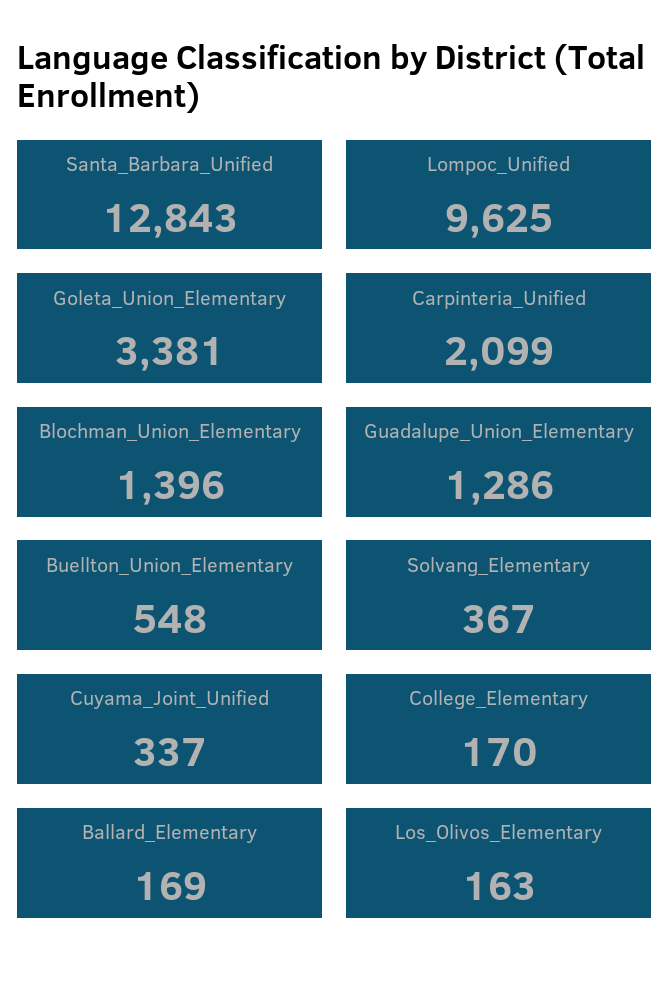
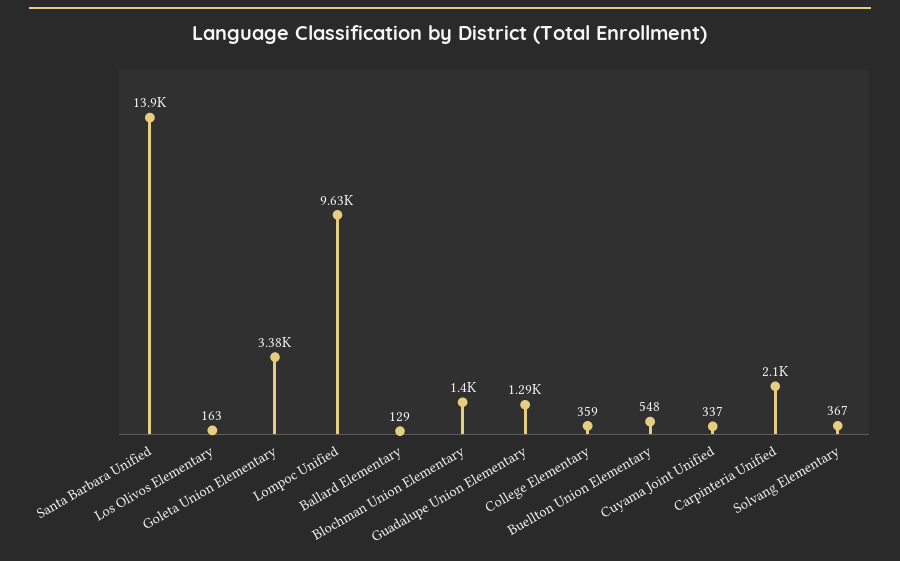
  {
-   "Santa_Barbara_Unified": 12843,
+   "Santa_Barbara_Unified": 13900,
    "Lompoc_Unified": 9625,
    "Goleta_Union_Elementary": 3381,
    "Carpinteria_Unified": 2099,
    "Blochman_Union_Elementary": 1396,
    "Guadalupe_Union_Elementary": 1286,
    "Buellton_Union_Elementary": 548,
    "Solvang_Elementary": 367,
    "Cuyama_Joint_Unified": 337,
-   "College_Elementary": 170,
+   "College_Elementary": 359,
-   "Ballard_Elementary": 169,
+   "Ballard_Elementary": 129,
    "Los_Olivos_Elementary": 163
  }

